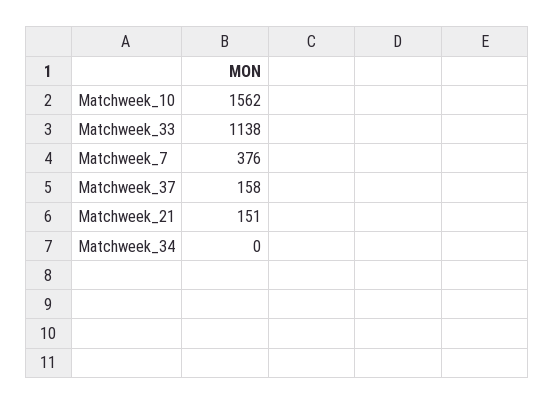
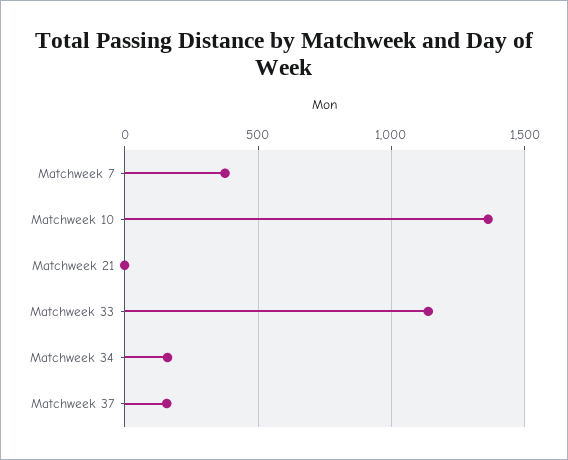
  {
-   "Matchweek_10": 1562,
+   "Matchweek_10": 1350,
    "Matchweek_33": 1138,
    "Matchweek_7": 376,
    "Matchweek_37": 158,
-   "Matchweek_21": 151,
+   "Matchweek_21": 0,
-   "Matchweek_34": 0
+   "Matchweek_34": 150
  }

